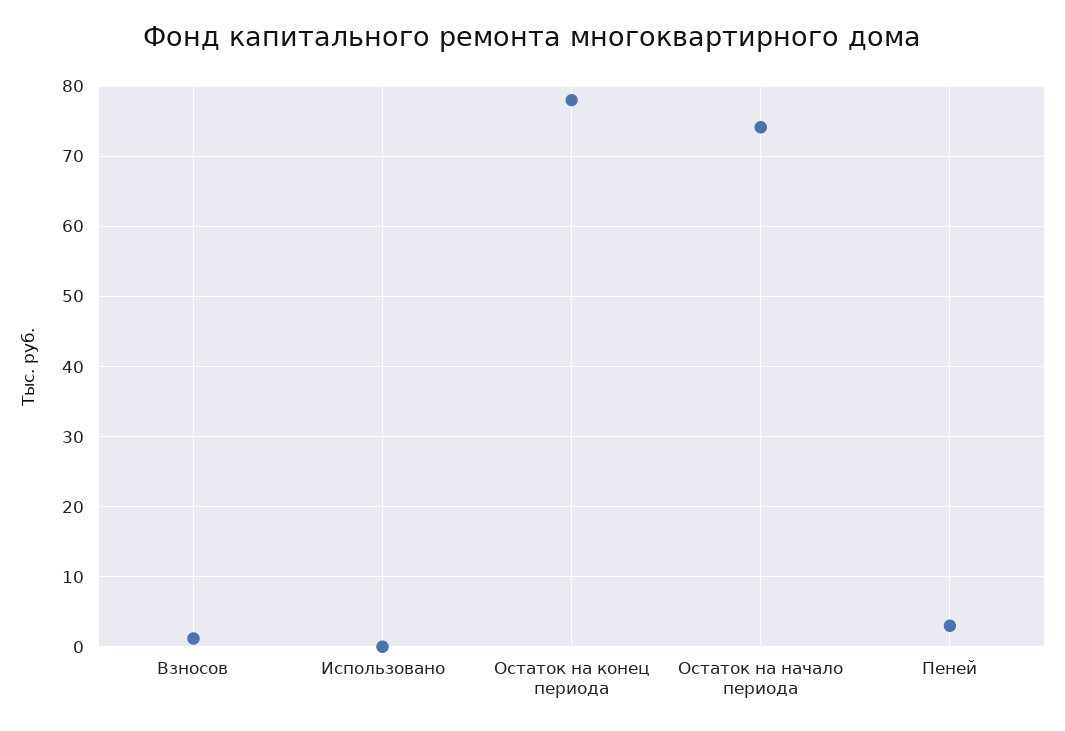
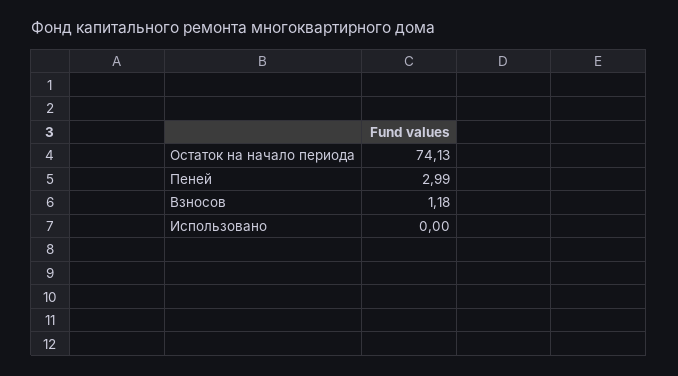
  {
    "Взносов": 1.18,
    "Использовано": 0,
-   "Остаток на конец периода": 78,
    "Остаток на начало периода": 74.13,
    "Пеней": 2.99
  }

